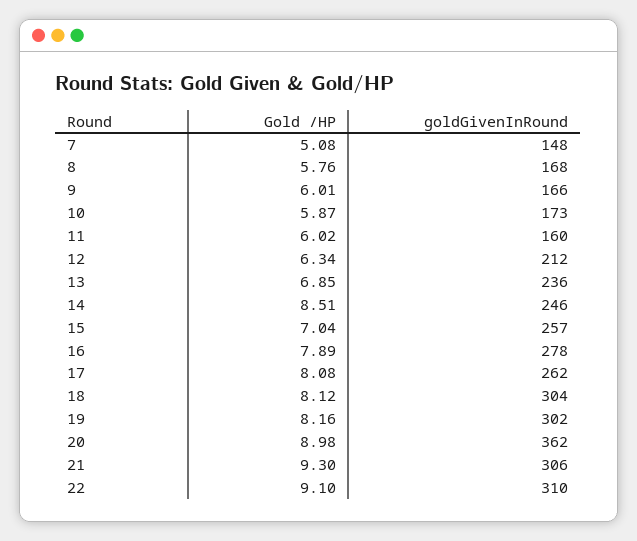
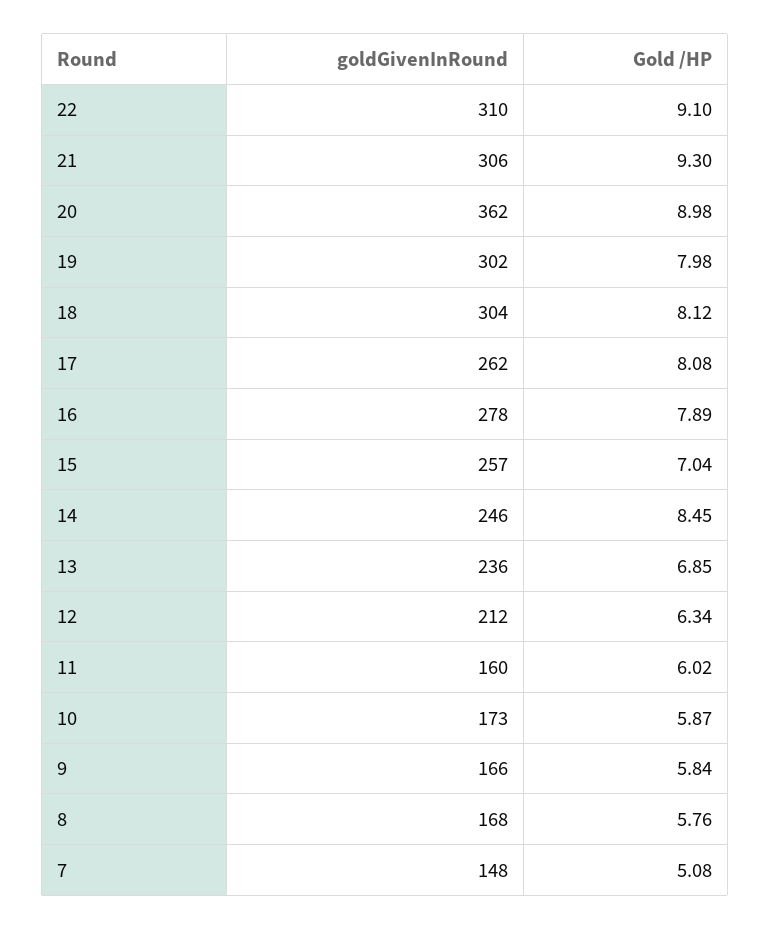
  {
    "Gold /HP": {
      "7": 5.08,
      "8": 5.76,
-     "9": 6.01,
+     "9": 5.84,
      "10": 5.87,
      "11": 6.02,
      "12": 6.34,
      "13": 6.85,
-     "14": 8.51,
+     "14": 8.45,
      "15": 7.04,
      "16": 7.89,
      "17": 8.08,
      "18": 8.12,
-     "19": 8.16,
+     "19": 7.98,
      "20": 8.98,
      "21": 9.3,
      "22": 9.1
    },
    "goldGivenInRound": {
      "7": 148,
      "8": 168,
      "9": 166,
      "10": 173,
      "11": 160,
      "12": 212,
      "13": 236,
      "14": 246,
      "15": 257,
      "16": 278,
      "17": 262,
      "18": 304,
      "19": 302,
      "20": 362,
      "21": 306,
      "22": 310
    }
  }

